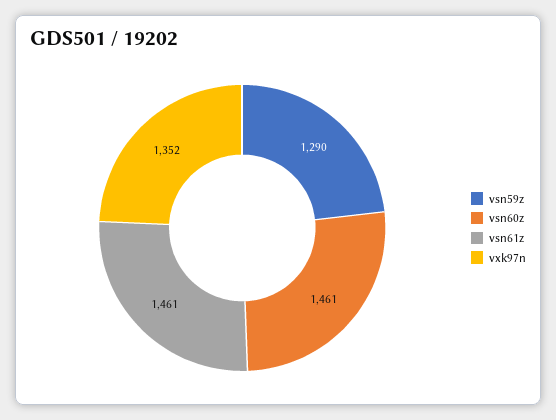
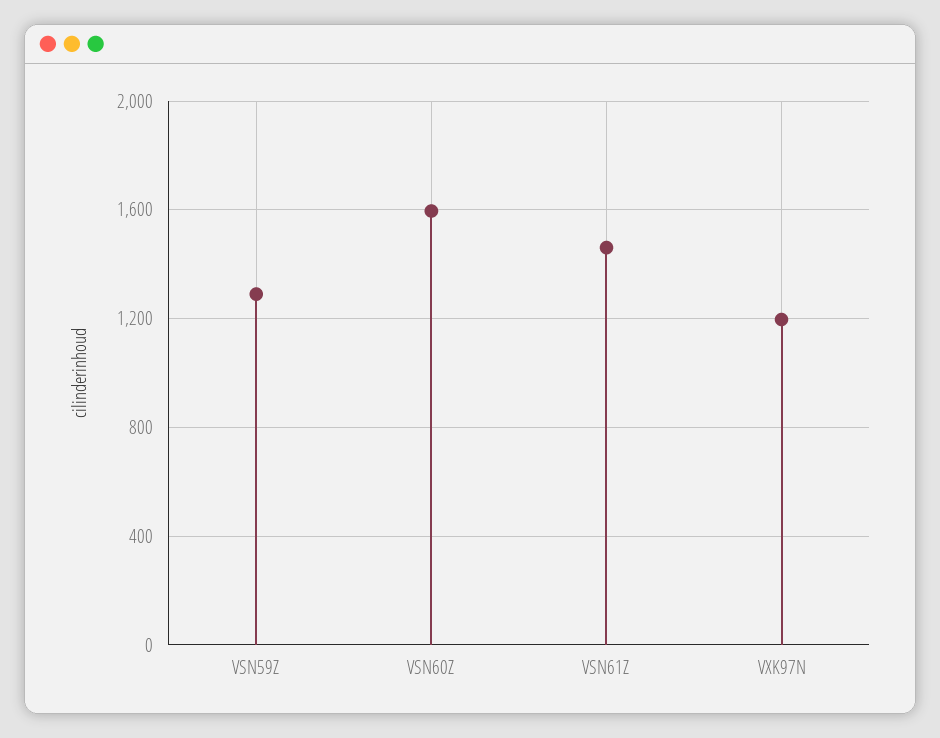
  {
    "vsn59z": 1290,
-   "vsn60z": 1461,
+   "vsn60z": 1600,
    "vsn61z": 1461,
-   "vxk97n": 1352
+   "vxk97n": 1200
  }

